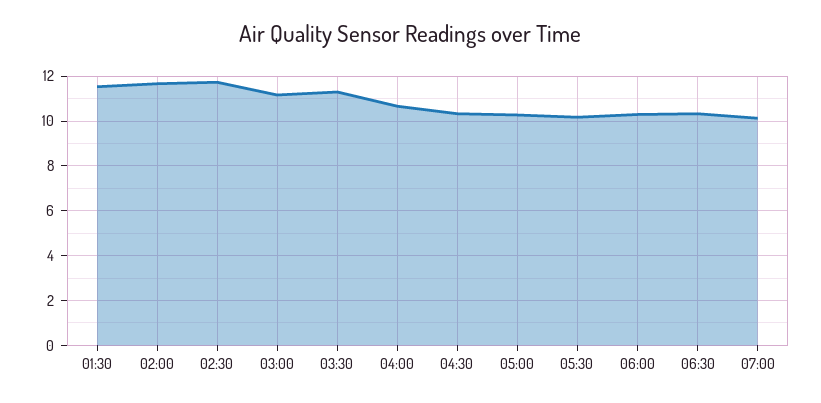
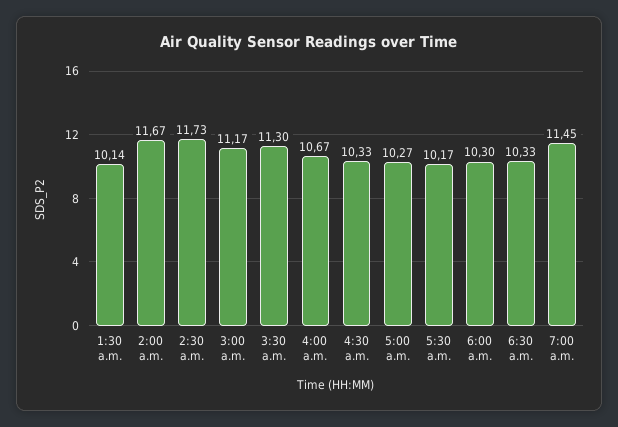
  {
-   "01:30": 11.5,
+   "01:30": 10.14,
    "02:00": 11.67,
    "02:30": 11.73,
    "03:00": 11.17,
    "03:30": 11.3,
    "04:00": 10.67,
    "04:30": 10.33,
    "05:00": 10.27,
    "05:30": 10.17,
    "06:00": 10.3,
    "06:30": 10.33,
-   "07:00": 10
+   "07:00": 11.45
  }

